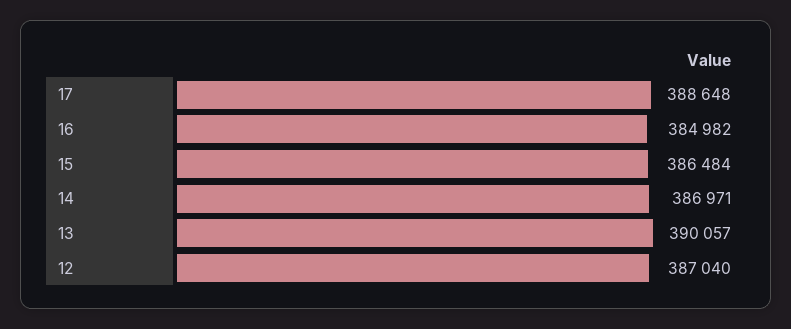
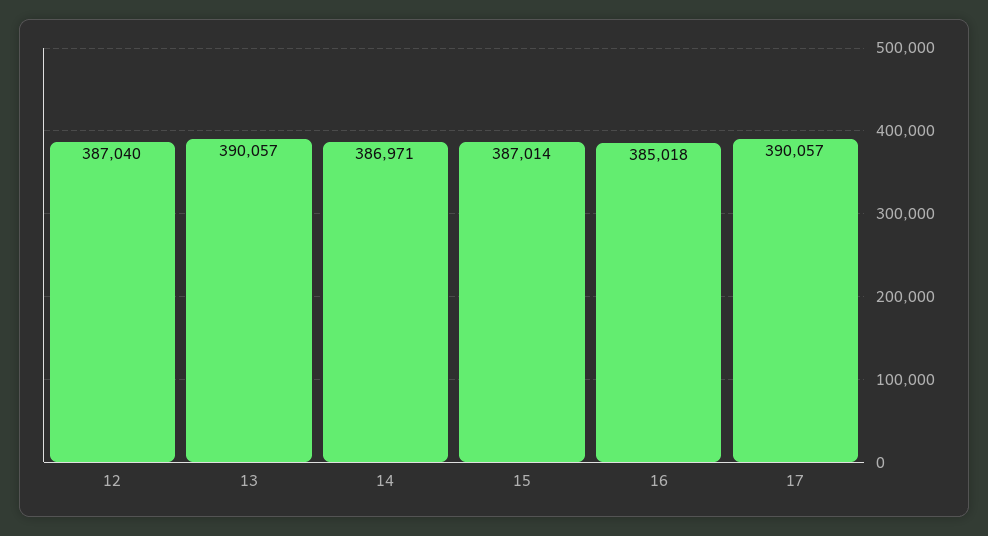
  {
-   "17": 388648,
+   "17": 390057,
-   "16": 384982,
+   "16": 385018,
-   "15": 386484,
+   "15": 387014,
    "14": 386971,
    "13": 390057,
    "12": 387040
  }

